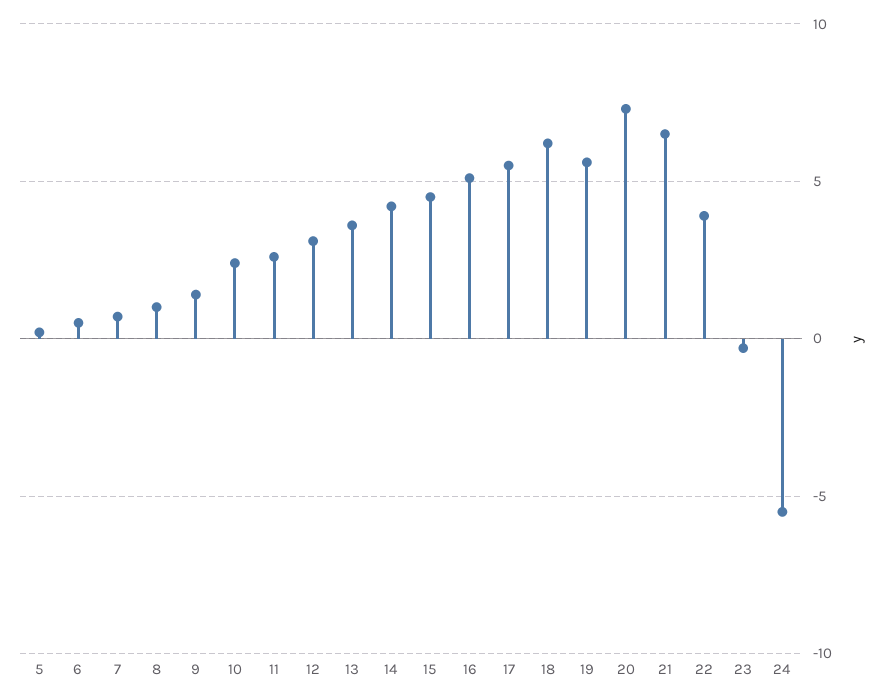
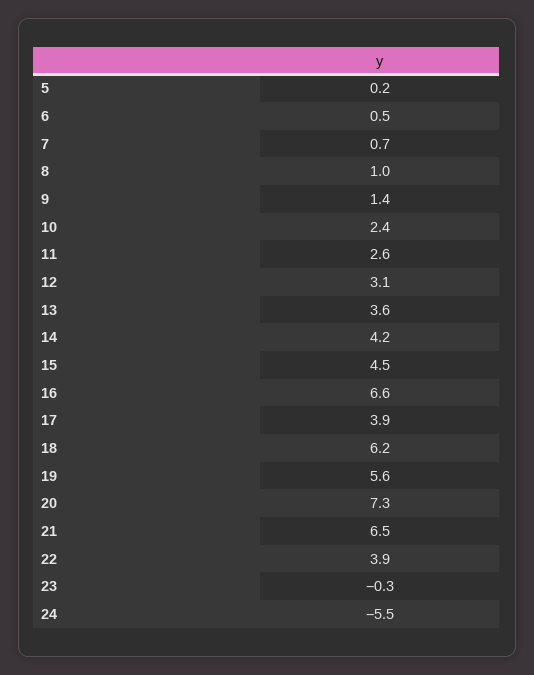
  {
    "5": 0.2,
    "6": 0.5,
    "7": 0.7,
    "8": 1,
    "9": 1.4,
    "10": 2.4,
    "11": 2.6,
    "12": 3.1,
    "13": 3.6,
    "14": 4.2,
    "15": 4.5,
-   "16": 5,
+   "16": 6.6,
-   "17": 5.5,
+   "17": 3.9,
    "18": 6.2,
    "19": 5.6,
    "20": 7.3,
    "21": 6.5,
    "22": 3.9,
    "23": -0.3,
    "24": -5.5
  }

